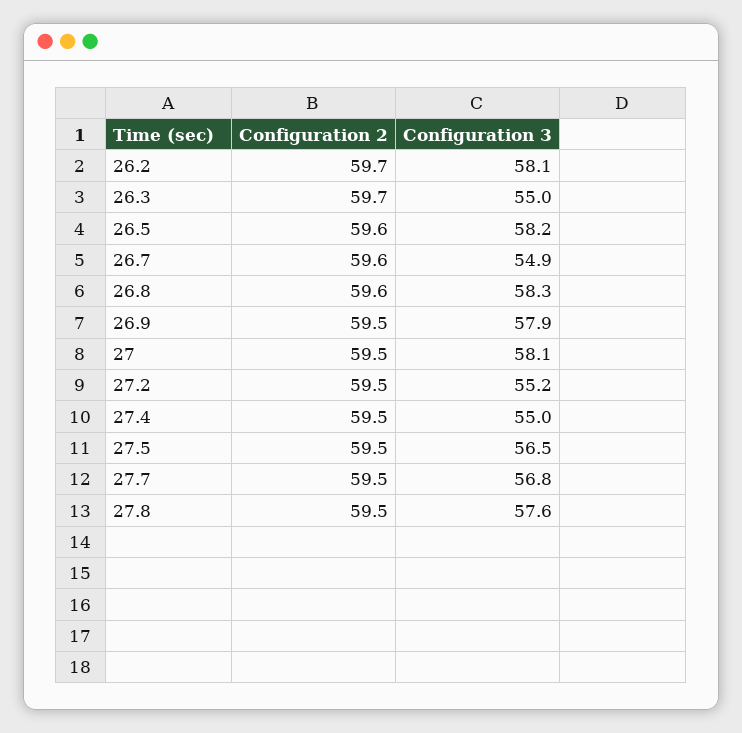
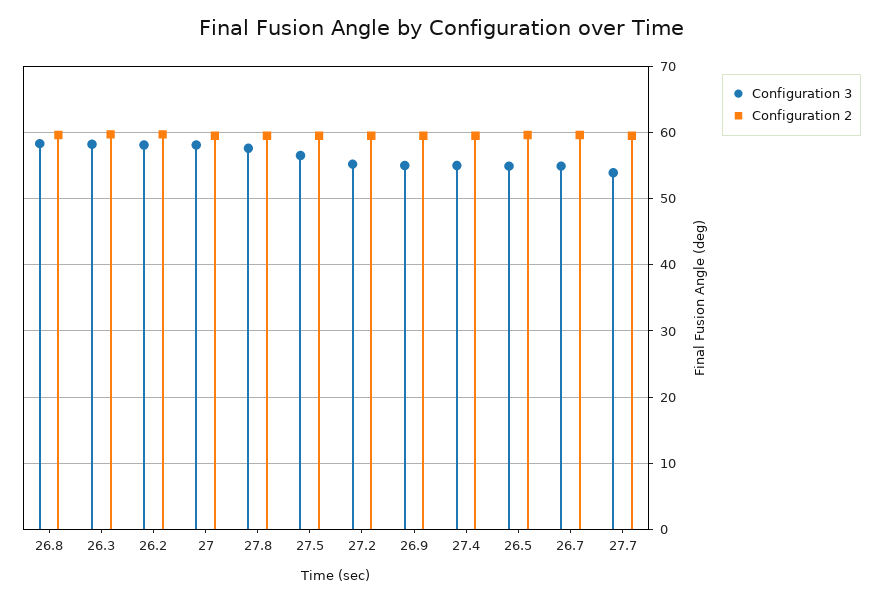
  {
    "Configuration 2": {
      "26.2": 59.7,
      "26.3": 59.7,
      "26.5": 59.6,
      "26.7": 59.6,
      "26.8": 59.6,
      "26.9": 59.5,
      "27": 59.5,
      "27.2": 59.5,
      "27.4": 59.5,
      "27.5": 59.5,
      "27.7": 59.5,
      "27.8": 59.5
    },
    "Configuration 3": {
      "26.2": 58.1,
-     "26.3": 55,
+     "26.3": 58,
-     "26.5": 58.2,
+     "26.5": 55,
      "26.7": 54.9,
      "26.8": 58.3,
-     "26.9": 57.9,
+     "26.9": 55,
      "27": 58.1,
      "27.2": 55.2,
      "27.4": 55,
      "27.5": 56.5,
-     "27.7": 56.8,
+     "27.7": 54,
      "27.8": 57.6
    }
  }

